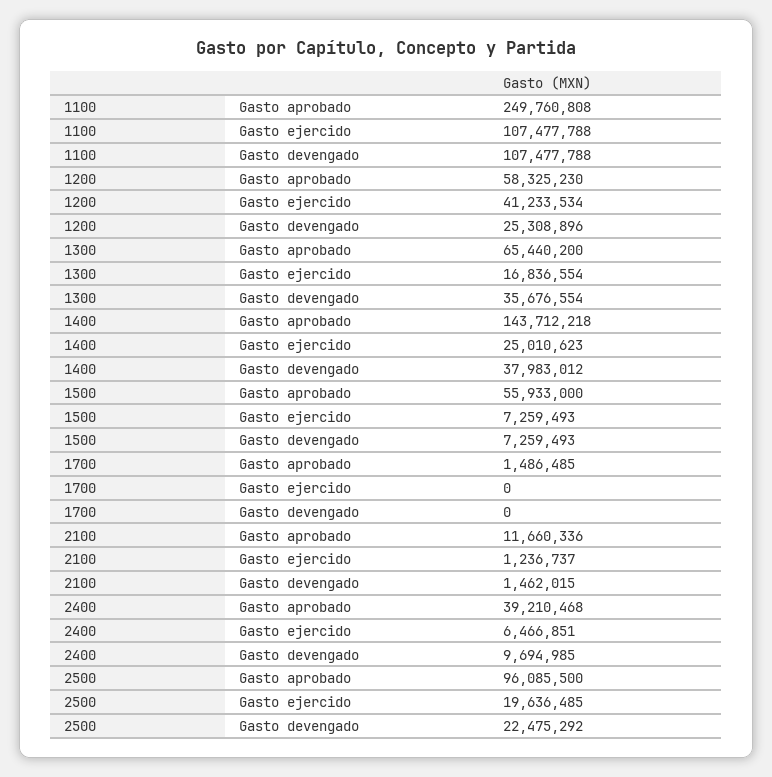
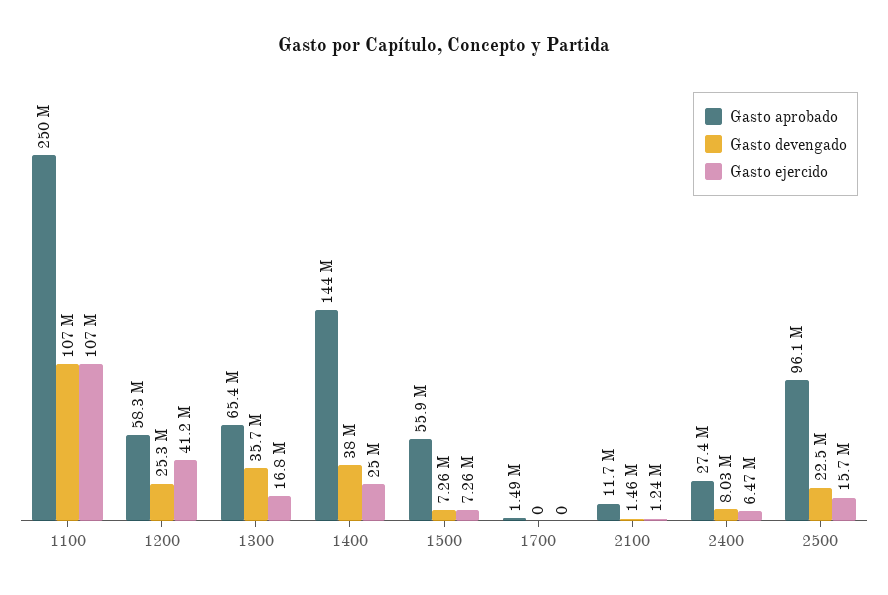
  {
    "Gasto aprobado": {
      "1100": 249760808,
      "1200": 58325230,
      "1300": 65440200,
      "1400": 143712218,
      "1500": 55933000,
      "1700": 1486485,
      "2100": 11660336,
-     "2400": 39210468,
+     "2400": 27400000,
      "2500": 96085500
    },
    "Gasto ejercido": {
      "1100": 107477788,
      "1200": 41233534,
      "1300": 16836554,
      "1400": 25010623,
      "1500": 7259493,
      "1700": 0,
      "2100": 1236737,
      "2400": 6466851,
-     "2500": 19636485
+     "2500": 15700000
    },
    "Gasto devengado": {
      "1100": 107477788,
      "1200": 25308896,
      "1300": 35676554,
      "1400": 37983012,
      "1500": 7259493,
      "1700": 0,
      "2100": 1462015,
-     "2400": 9694985,
+     "2400": 8030000,
      "2500": 22475292
    }
  }

